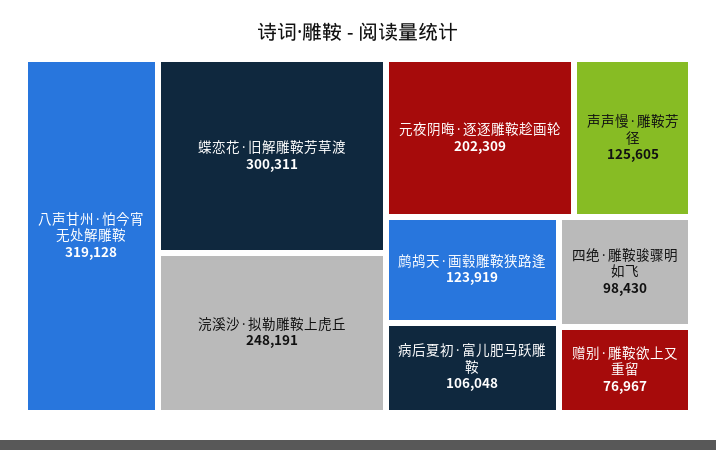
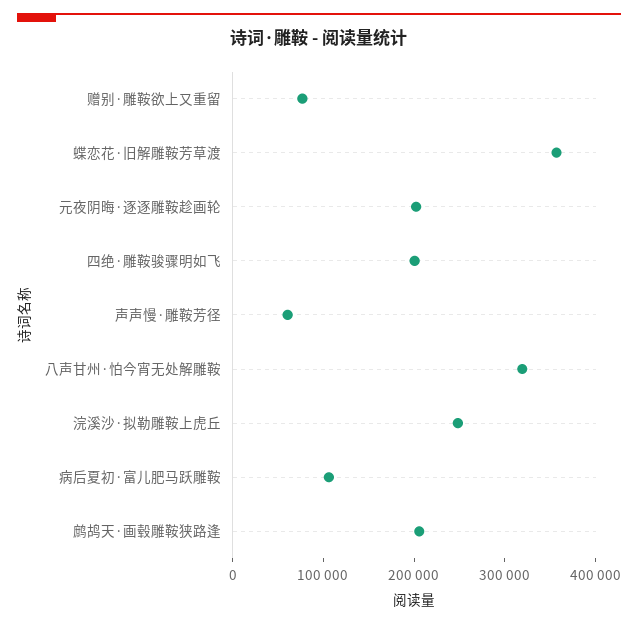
  {
    "八声甘州·怕今宵无处解雕鞍": 319128,
-   "蝶恋花·旧解雕鞍芳草渡": 300311,
+   "蝶恋花·旧解雕鞍芳草渡": 360000,
    "浣溪沙·拟勒雕鞍上虎丘": 248191,
    "元夜阴晦·逐逐雕鞍趁画轮": 202309,
-   "声声慢·雕鞍芳径": 125605,
+   "声声慢·雕鞍芳径": 60000,
-   "鹧鸪天·画毂雕鞍狭路逢": 123919,
+   "鹧鸪天·画毂雕鞍狭路逢": 200000,
    "病后夏初·富儿肥马跃雕鞍": 106048,
-   "四绝·雕鞍骏骤明如飞": 98430,
+   "四绝·雕鞍骏骤明如飞": 200000,
    "赠别·雕鞍欲上又重留": 76967
  }

